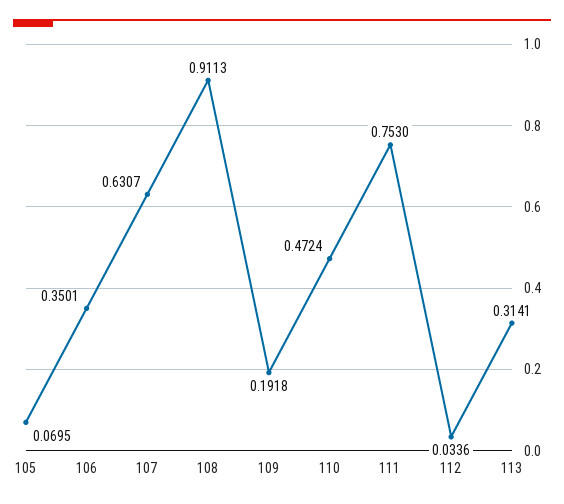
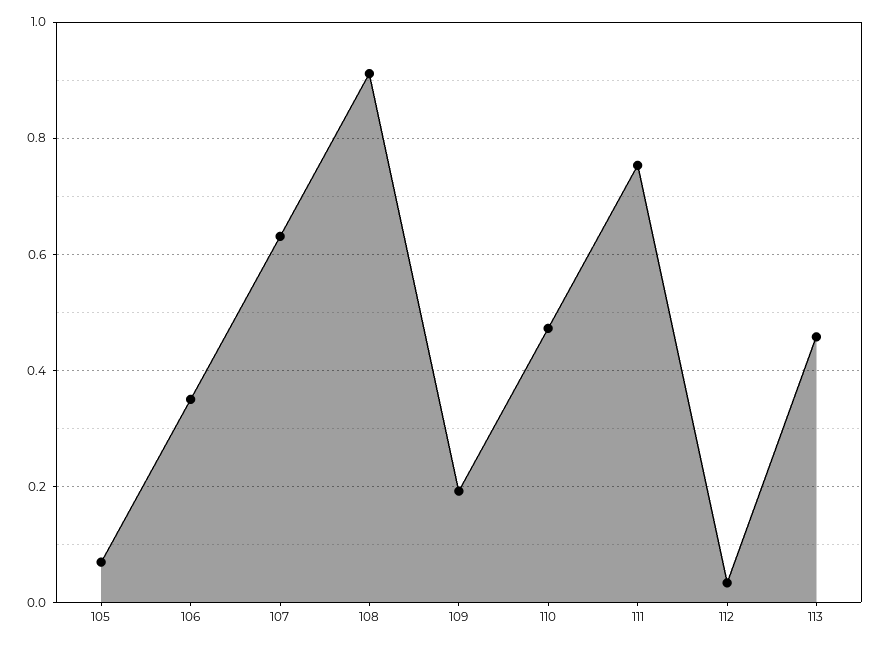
  {
    "105": 0.0695,
    "106": 0.3501,
    "107": 0.6307,
    "108": 0.9113,
    "109": 0.1918,
    "110": 0.4724,
    "111": 0.753,
    "112": 0.0336,
-   "113": 0.3141
+   "113": 0.46
  }

